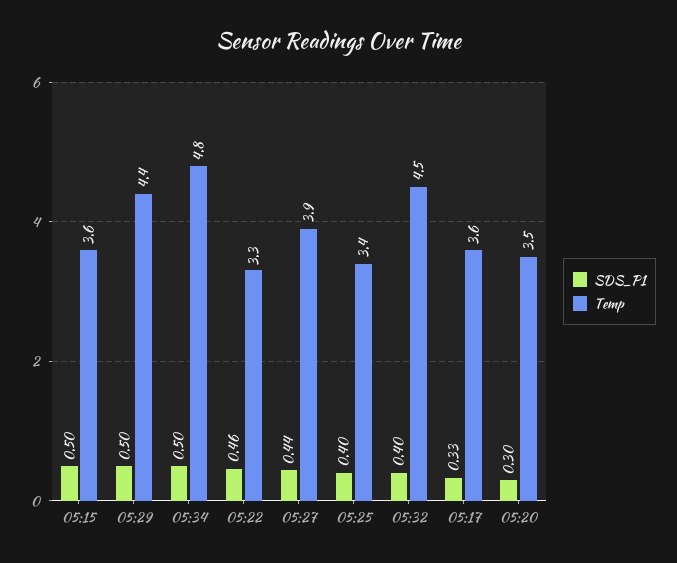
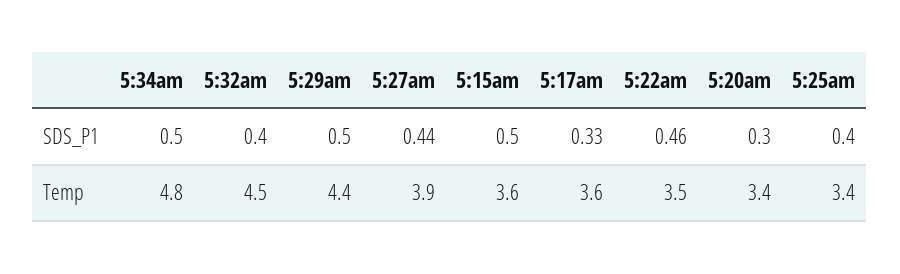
  {
    "SDS_P1": {
      "05:15": 0.5,
      "05:29": 0.5,
      "05:34": 0.5,
      "05:22": 0.46,
      "05:27": 0.44,
      "05:25": 0.4,
      "05:32": 0.4,
      "05:17": 0.33,
      "05:20": 0.3
    },
    "Temp": {
      "05:15": 3.6,
      "05:29": 4.4,
      "05:34": 4.8,
-     "05:22": 3.3,
+     "05:22": 3.5,
      "05:27": 3.9,
      "05:25": 3.4,
      "05:32": 4.5,
      "05:17": 3.6,
-     "05:20": 3.5
+     "05:20": 3.4
    }
  }

